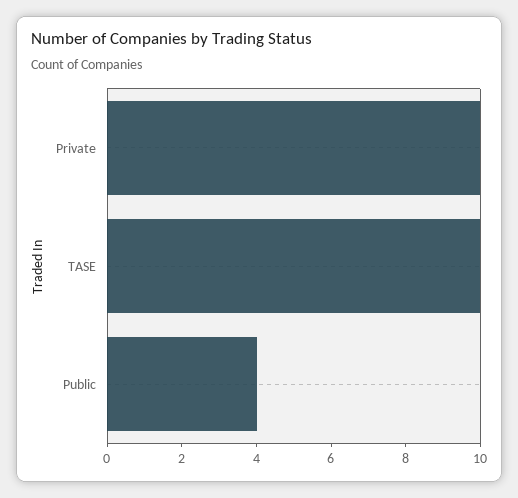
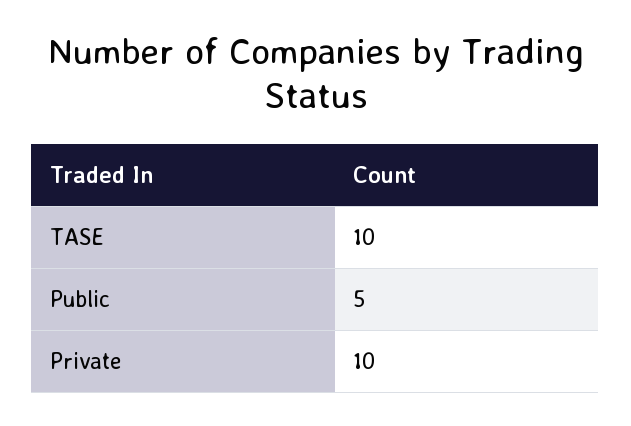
  {
    "Private": 10,
    "TASE": 10,
-   "Public": 4
+   "Public": 5
  }

